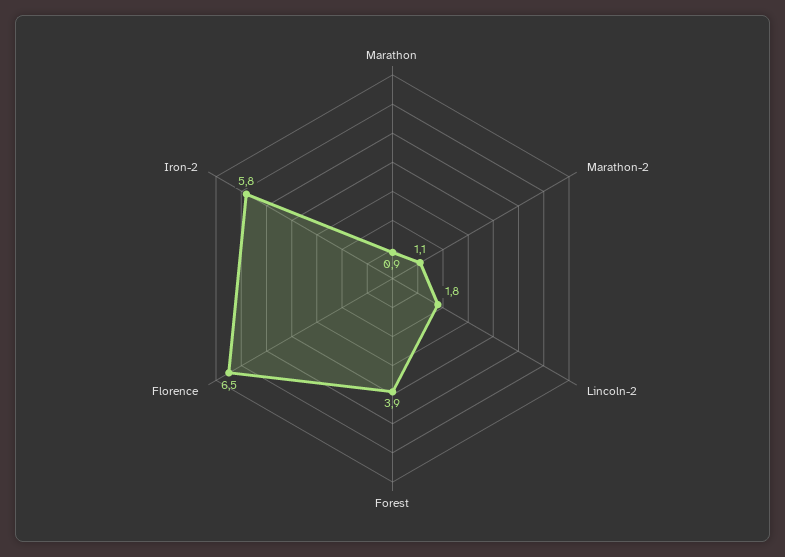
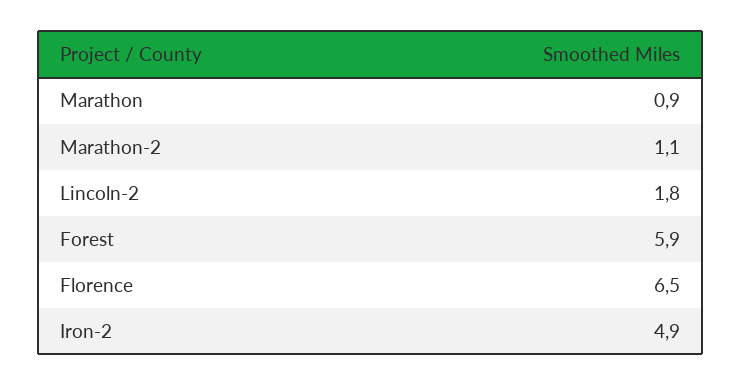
  {
    "Marathon": 0.9,
    "Marathon-2": 1.1,
    "Lincoln-2": 1.8,
-   "Forest": 3.9,
+   "Forest": 5.9,
    "Florence": 6.5,
-   "Iron-2": 5.8
+   "Iron-2": 4.9
  }

